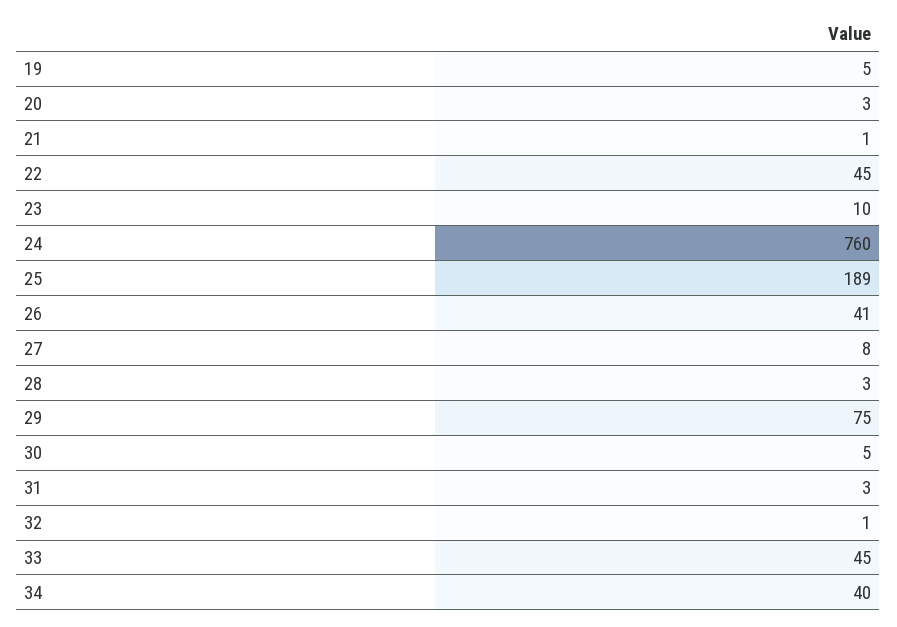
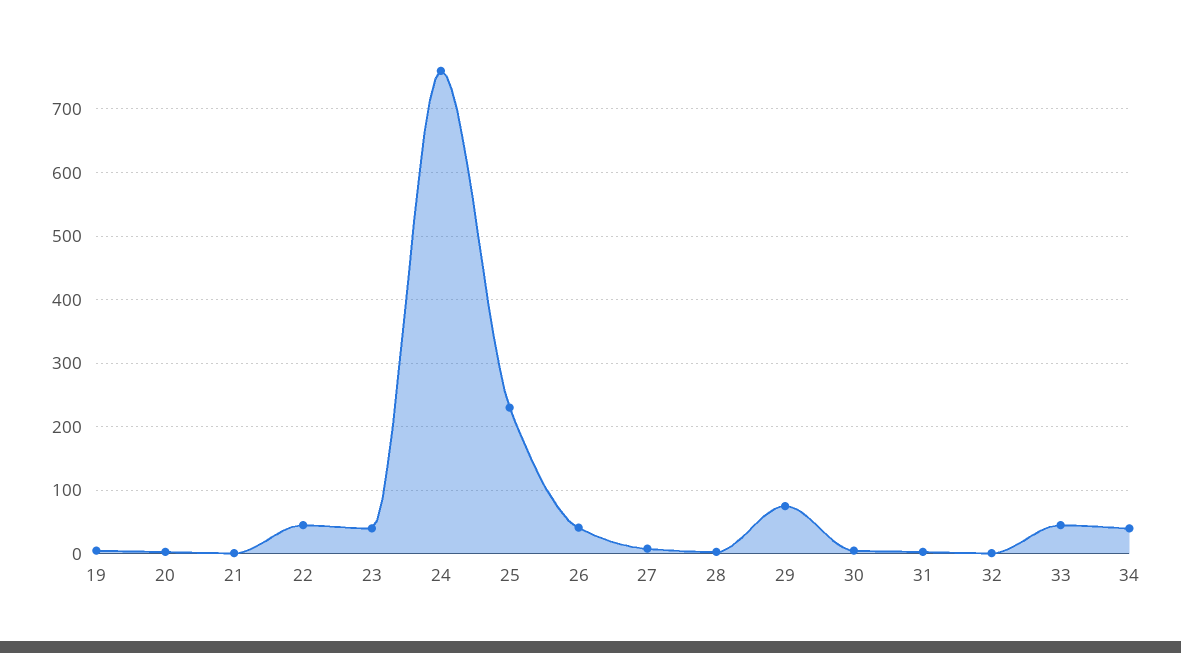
  {
    "19": 5,
    "20": 3,
    "21": 1,
    "22": 45,
-   "23": 10,
+   "23": 40,
    "24": 760,
-   "25": 189,
+   "25": 230,
    "26": 41,
    "27": 8,
    "28": 3,
    "29": 75,
    "30": 5,
    "31": 3,
    "32": 1,
    "33": 45,
    "34": 40
  }

